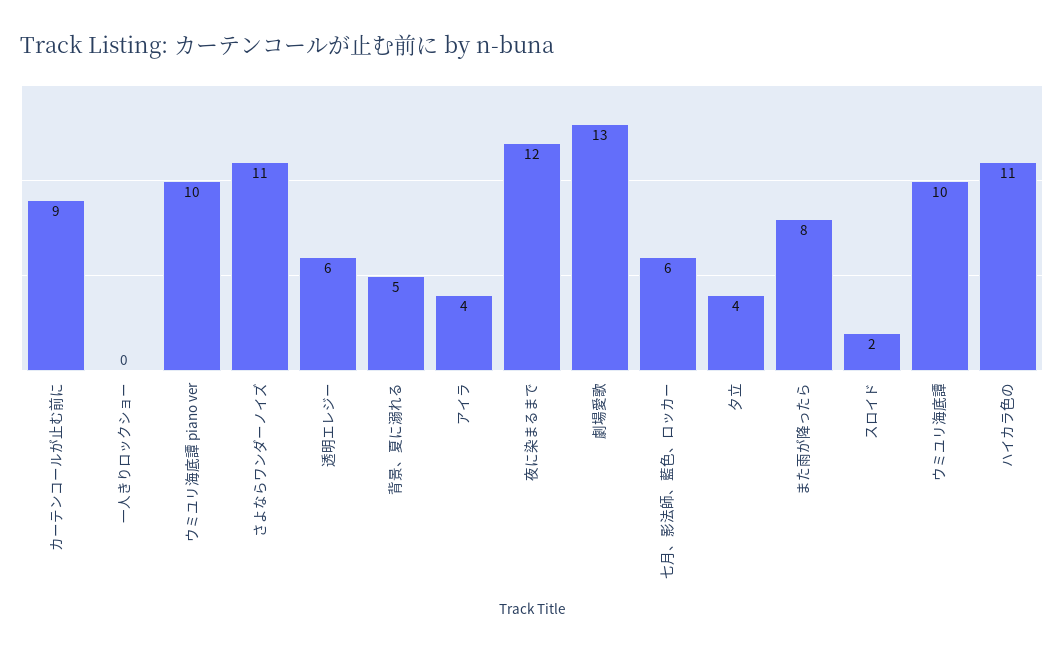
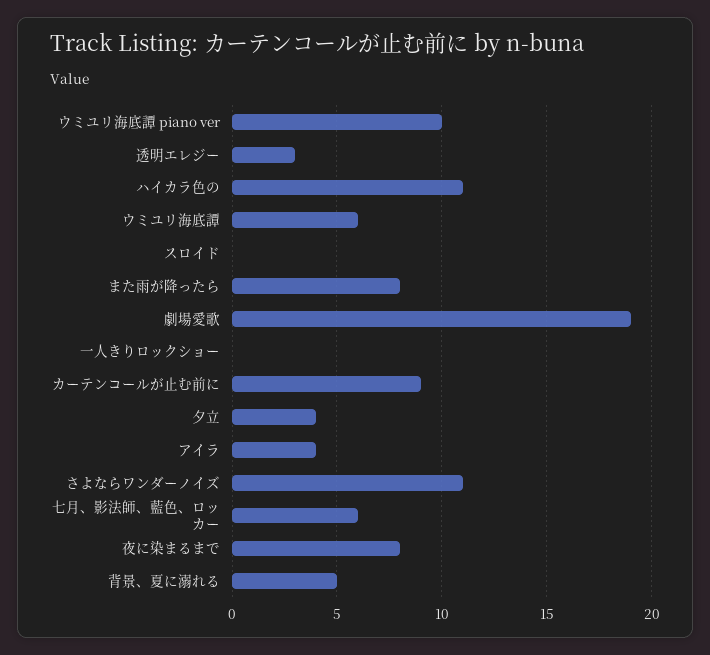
  {
    "カーテンコールが止む前に": 9,
    "一人きりロックショー": 0,
    "ウミユリ海底譚 piano ver": 10,
    "さよならワンダーノイズ": 11,
-   "透明エレジー": 6,
+   "透明エレジー": 3,
    "背景、夏に溺れる": 5,
    "アイラ": 4,
-   "夜に染まるまで": 12,
+   "夜に染まるまで": 8,
-   "劇場愛歌": 13,
+   "劇場愛歌": 19,
    "七月、影法師、藍色、ロッカー": 6,
    "夕立": 4,
    "また雨が降ったら": 8,
-   "スロイド": 2,
+   "スロイド": 0,
-   "ウミユリ海底譚": 10,
+   "ウミユリ海底譚": 6,
    "ハイカラ色の": 11
  }

